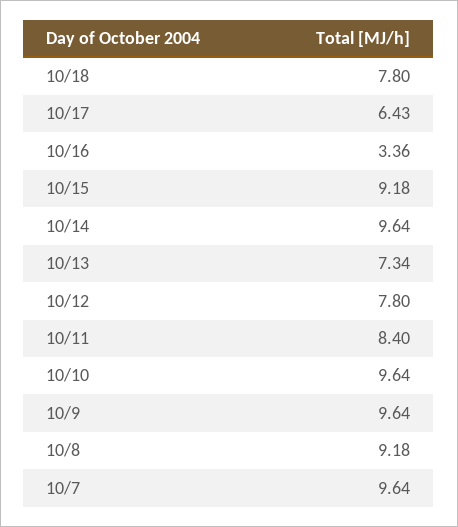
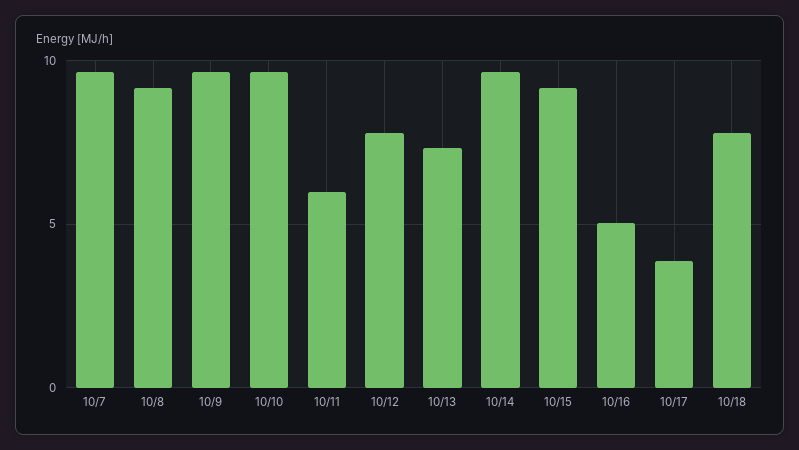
  {
    "10/18": 7.8,
-   "10/17": 6.43,
+   "10/17": 4,
-   "10/16": 3.36,
+   "10/16": 5,
    "10/15": 9.18,
    "10/14": 9.64,
    "10/13": 7.34,
    "10/12": 7.8,
-   "10/11": 8.4,
+   "10/11": 6,
    "10/10": 9.64,
    "10/9": 9.64,
    "10/8": 9.18,
    "10/7": 9.64
  }

